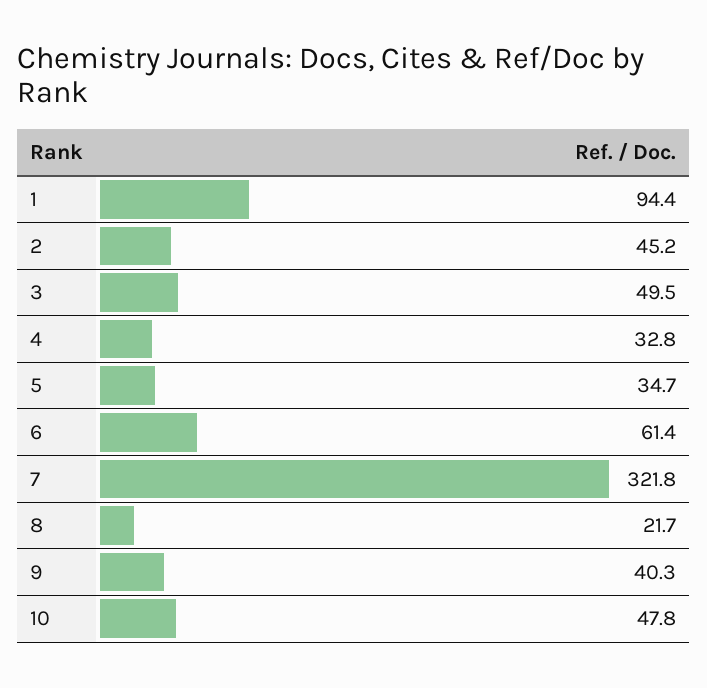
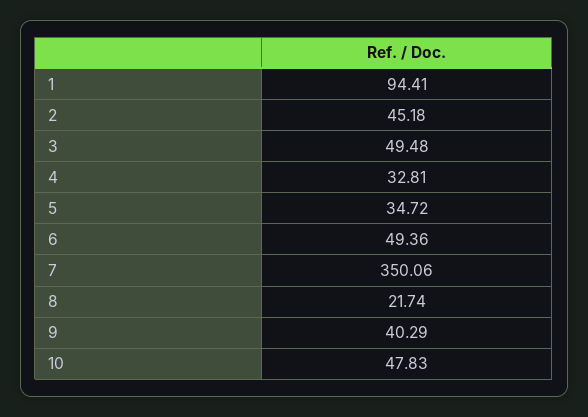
  {
    "1": 94.41,
    "2": 45.18,
    "3": 49.48,
    "4": 32.81,
    "5": 34.72,
-   "6": 61.4,
+   "6": 49.36,
-   "7": 321.8,
+   "7": 350.06,
    "8": 21.74,
    "9": 40.29,
    "10": 47.83
  }

